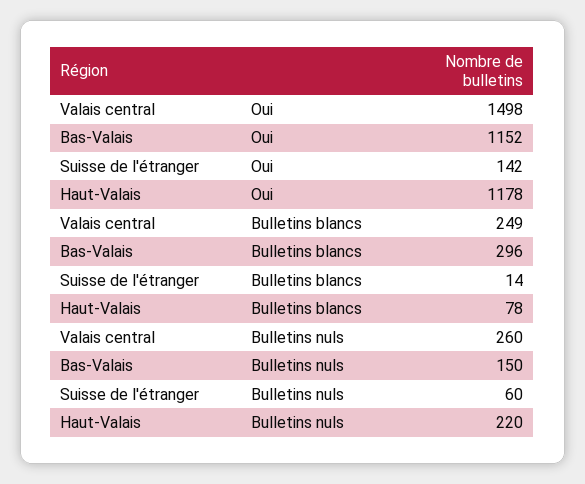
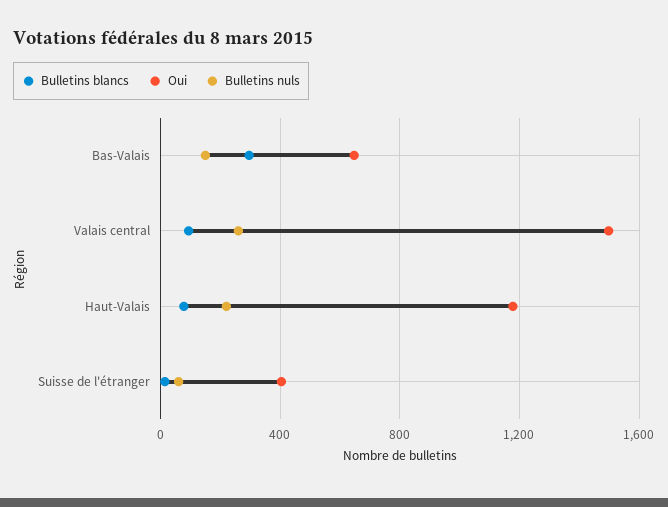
  {
    "Oui": {
      "Valais central": 1498,
-     "Bas-Valais": 1152,
+     "Bas-Valais": 650,
-     "Suisse de l'étranger": 142,
+     "Suisse de l'étranger": 400,
      "Haut-Valais": 1178
    },
    "Bulletins blancs": {
-     "Valais central": 249,
+     "Valais central": 100,
      "Bas-Valais": 296,
      "Suisse de l'étranger": 14,
      "Haut-Valais": 78
    },
    "Bulletins nuls": {
      "Valais central": 260,
      "Bas-Valais": 150,
      "Suisse de l'étranger": 60,
      "Haut-Valais": 220
    }
  }

